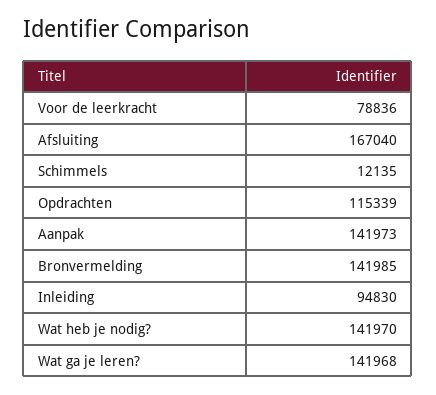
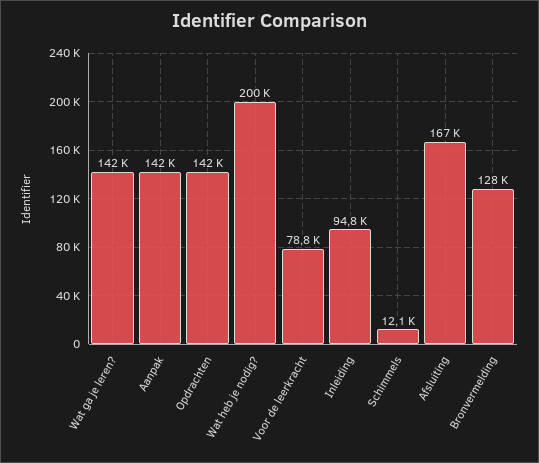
  {
    "Voor de leerkracht": 78836,
    "Afsluiting": 167040,
    "Schimmels": 12135,
-   "Opdrachten": 115339,
+   "Opdrachten": 142000,
    "Aanpak": 141973,
-   "Bronvermelding": 141985,
+   "Bronvermelding": 128000,
    "Inleiding": 94830,
-   "Wat heb je nodig?": 141970,
+   "Wat heb je nodig?": 200000,
    "Wat ga je leren?": 141968
  }

